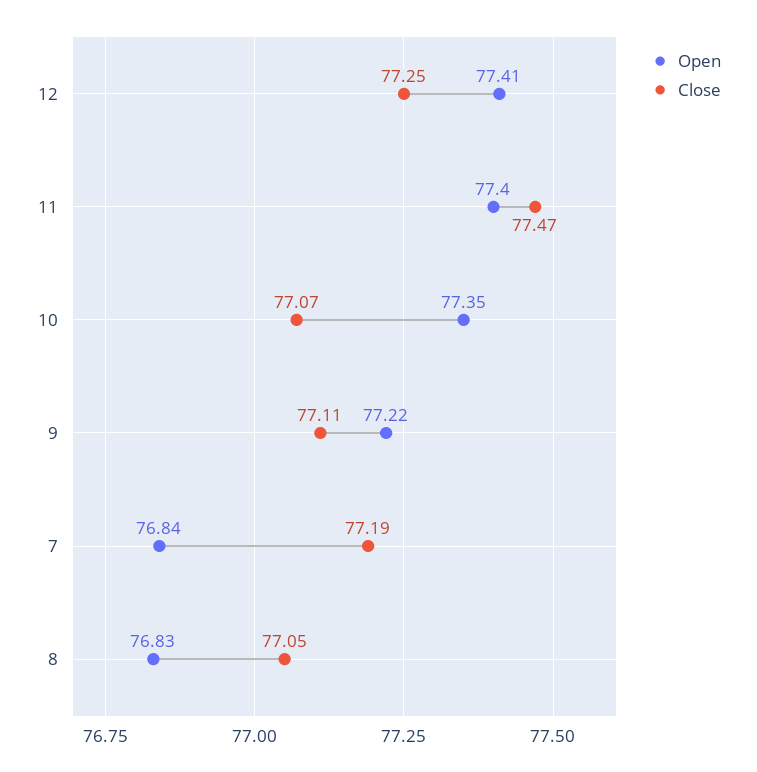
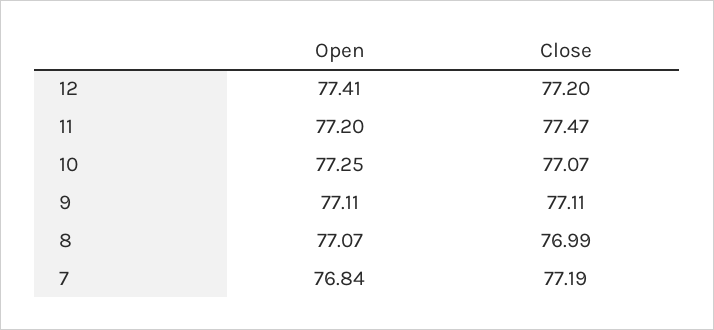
  {
    "Open": {
      "12": 77.41,
-     "11": 77.4,
+     "11": 77.2,
-     "10": 77.35,
+     "10": 77.25,
-     "9": 77.22,
+     "9": 77.11,
      "7": 76.84,
-     "8": 76.83
+     "8": 77.07
    },
    "Close": {
-     "12": 77.25,
+     "12": 77.2,
      "11": 77.47,
      "10": 77.07,
      "9": 77.11,
      "7": 77.19,
-     "8": 77.05
+     "8": 76.99
    }
  }

